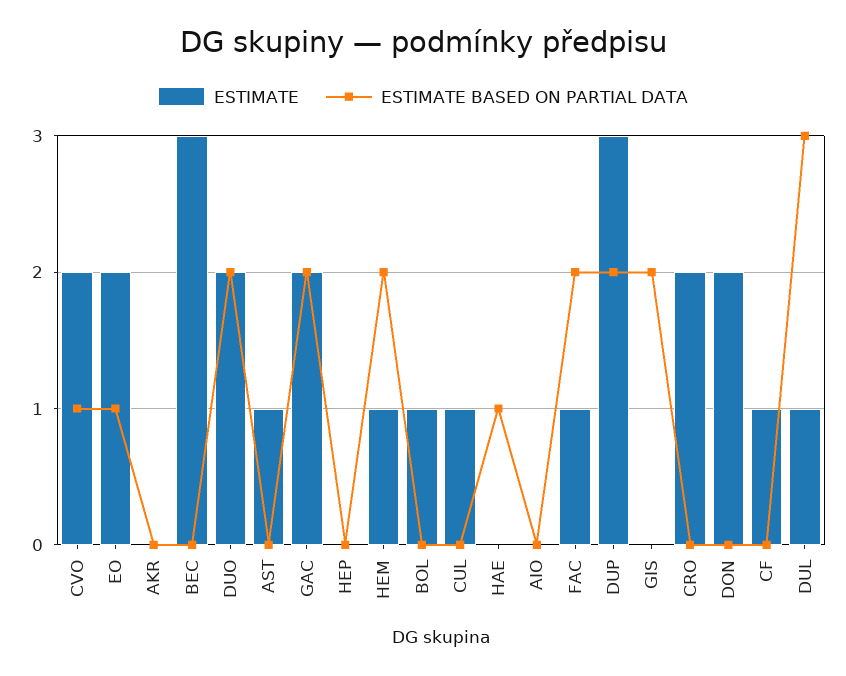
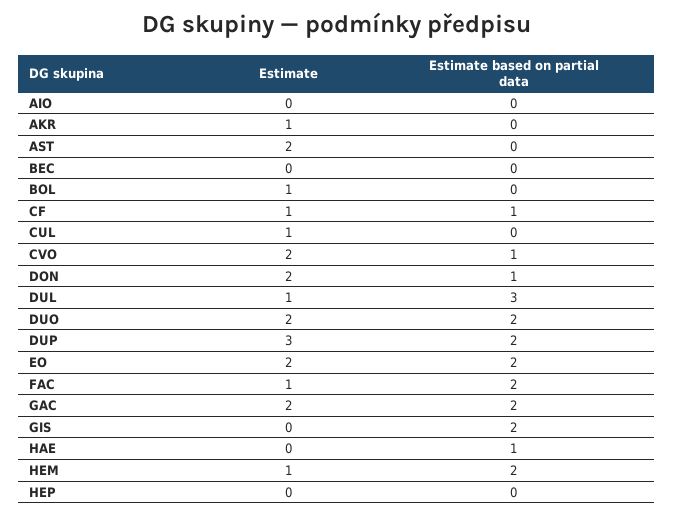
  {
    "ESTIMATE": {
      "CVO": 2,
      "EO": 2,
-     "AKR": 0,
+     "AKR": 1,
-     "BEC": 3,
+     "BEC": 0,
      "DUO": 2,
-     "AST": 1,
+     "AST": 2,
      "GAC": 2,
      "HEP": 0,
      "HEM": 1,
      "BOL": 1,
      "CUL": 1,
      "HAE": 0,
      "AIO": 0,
      "FAC": 1,
      "DUP": 3,
      "GIS": 0,
-     "CRO": 2,
      "DON": 2,
      "CF": 1,
      "DUL": 1
    },
    "ESTIMATE BASED ON PARTIAL DATA": {
      "CVO": 1,
-     "EO": 1,
+     "EO": 2,
      "AKR": 0,
      "BEC": 0,
      "DUO": 2,
      "AST": 0,
      "GAC": 2,
      "HEP": 0,
      "HEM": 2,
      "BOL": 0,
      "CUL": 0,
      "HAE": 1,
      "AIO": 0,
      "FAC": 2,
      "DUP": 2,
      "GIS": 2,
-     "CRO": 0,
-     "DON": 0,
+     "DON": 1,
-     "CF": 0,
+     "CF": 1,
      "DUL": 3
    }
  }

